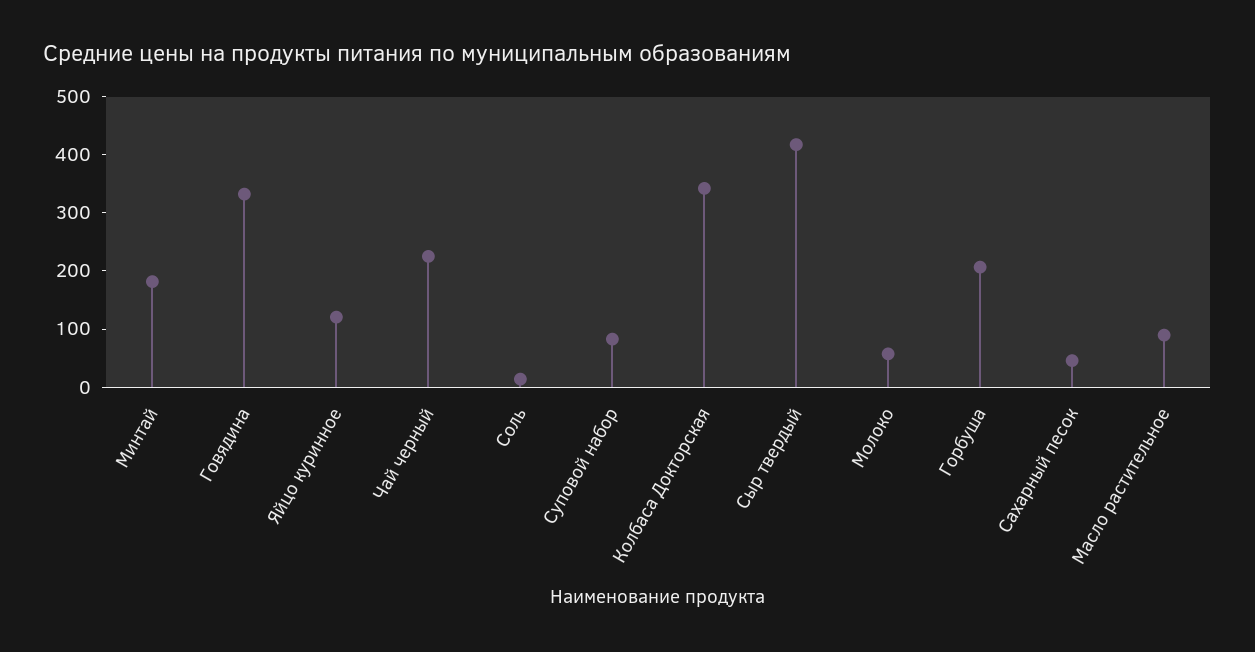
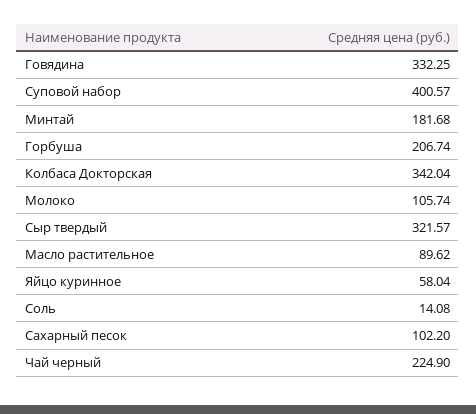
  {
    "Минтай": 181.68,
    "Говядина": 332.25,
-   "Яйцо куринное": 120,
+   "Яйцо куринное": 58.04,
    "Чай черный": 224.9,
    "Соль": 14.08,
-   "Суповой набор": 80,
+   "Суповой набор": 400.57,
    "Колбаса Докторская": 342.04,
-   "Сыр твердый": 420,
+   "Сыр твердый": 321.57,
-   "Молоко": 60,
+   "Молоко": 105.74,
    "Горбуша": 206.74,
-   "Сахарный песок": 40,
+   "Сахарный песок": 102.2,
    "Масло растительное": 89.62
  }

